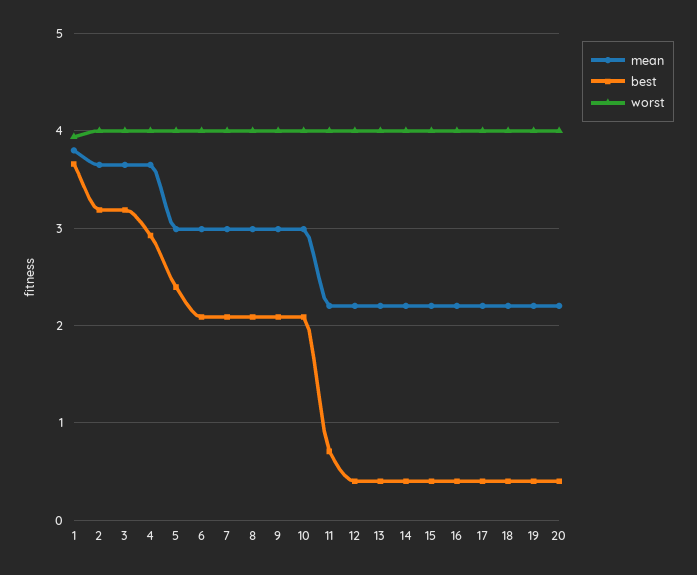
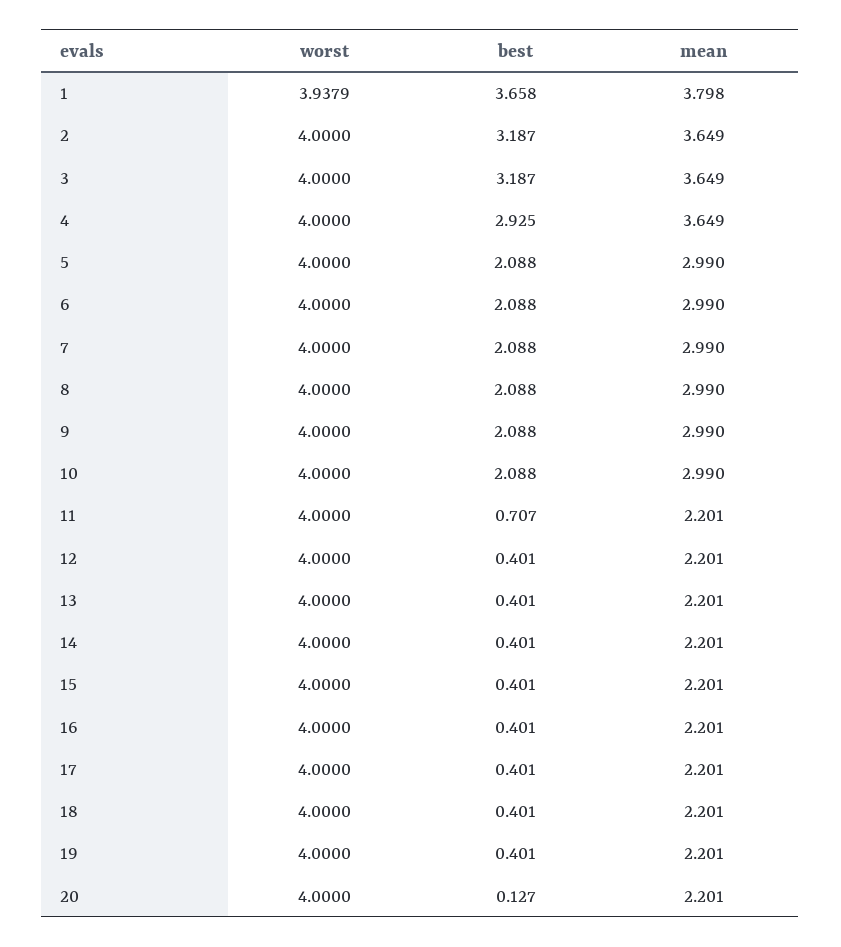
  {
    "mean": {
      "1": 3.798,
      "2": 3.649,
      "3": 3.649,
      "4": 3.649,
      "5": 2.99,
      "6": 2.99,
      "7": 2.99,
      "8": 2.99,
      "9": 2.99,
      "10": 2.99,
      "11": 2.201,
      "12": 2.201,
      "13": 2.201,
      "14": 2.201,
      "15": 2.201,
      "16": 2.201,
      "17": 2.201,
      "18": 2.201,
      "19": 2.201,
      "20": 2.201
    },
    "best": {
      "1": 3.658,
      "2": 3.187,
      "3": 3.187,
      "4": 2.925,
-     "5": 2.4,
+     "5": 2.088,
      "6": 2.088,
      "7": 2.088,
      "8": 2.088,
      "9": 2.088,
      "10": 2.088,
      "11": 0.707,
      "12": 0.401,
      "13": 0.401,
      "14": 0.401,
      "15": 0.401,
      "16": 0.401,
      "17": 0.401,
      "18": 0.401,
      "19": 0.401,
-     "20": 0.4
+     "20": 0.127
    },
    "worst": {
      "1": 3.9379,
      "2": 4,
      "3": 4,
      "4": 4,
      "5": 4,
      "6": 4,
      "7": 4,
      "8": 4,
      "9": 4,
      "10": 4,
      "11": 4,
      "12": 4,
      "13": 4,
      "14": 4,
      "15": 4,
      "16": 4,
      "17": 4,
      "18": 4,
      "19": 4,
      "20": 4
    }
  }

